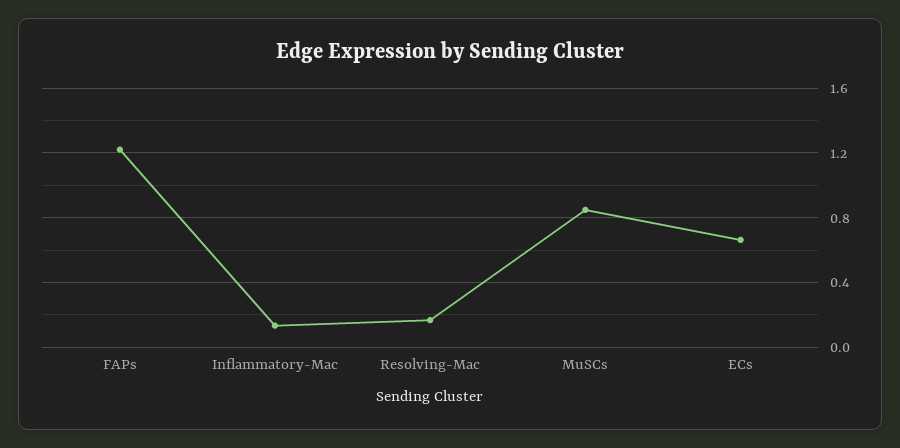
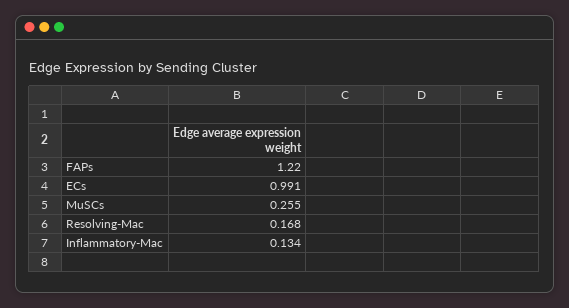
  {
    "FAPs": 1.22,
    "Inflammatory-Mac": 0.134,
    "Resolving-Mac": 0.168,
-   "MuSCs": 0.85,
+   "MuSCs": 0.255,
-   "ECs": 0.65
+   "ECs": 0.991
  }

